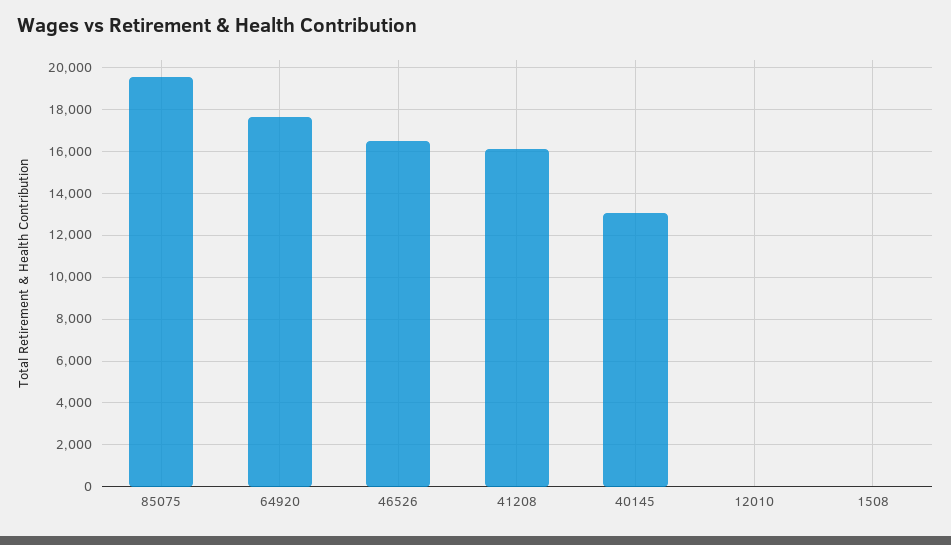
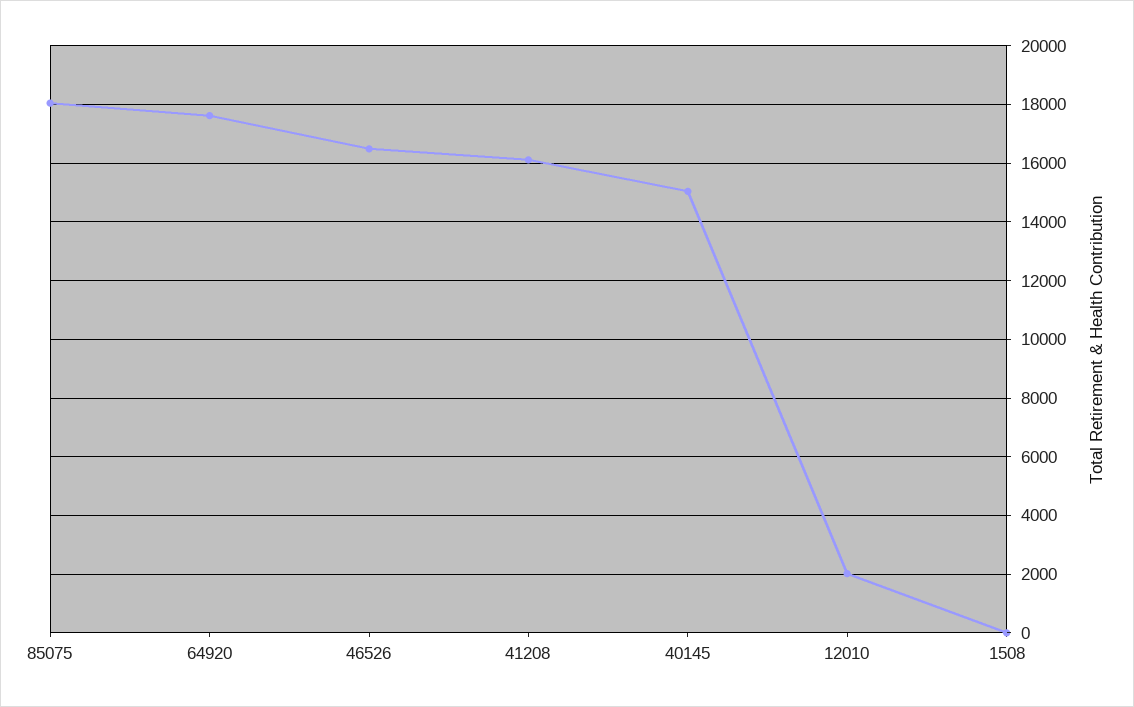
  {
-   "85075": 19500,
+   "85075": 18000,
    "64920": 17500,
    "46526": 16500,
    "41208": 16000,
-   "40145": 13000,
+   "40145": 15000,
-   "12010": 0,
+   "12010": 2000,
    "1508": 0
  }

